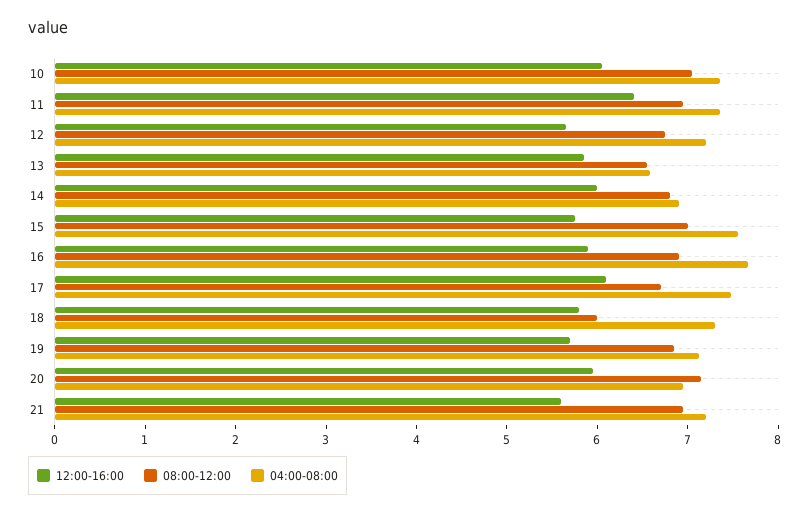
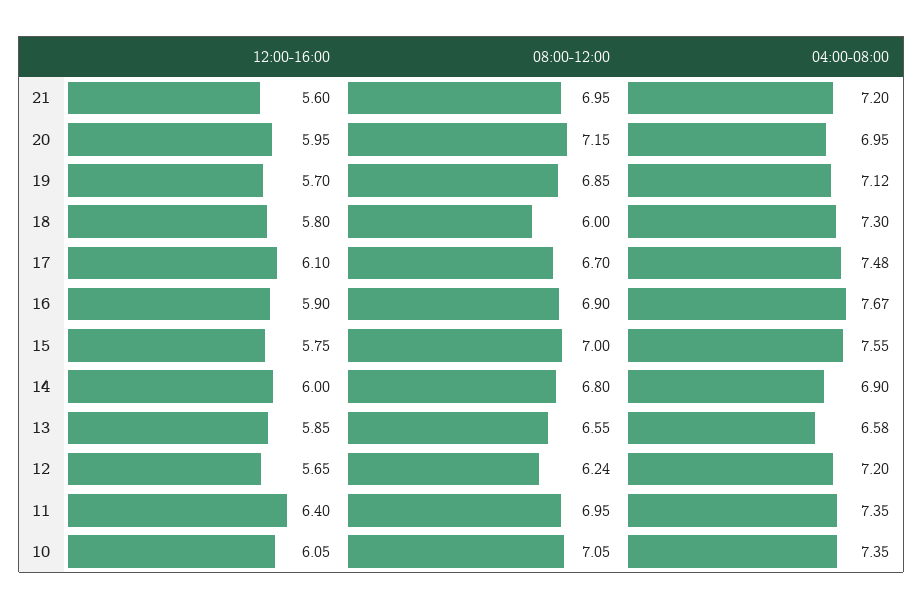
  {
    "12:00-16:00": {
      "10": 6.05,
      "11": 6.4,
      "12": 5.65,
      "13": 5.85,
      "14": 6,
      "15": 5.75,
      "16": 5.9,
      "17": 6.1,
      "18": 5.8,
      "19": 5.7,
      "20": 5.95,
      "21": 5.6
    },
    "08:00-12:00": {
      "10": 7.05,
      "11": 6.95,
-     "12": 6.8,
+     "12": 6.24,
      "13": 6.55,
      "14": 6.8,
      "15": 7,
      "16": 6.9,
      "17": 6.7,
      "18": 6,
      "19": 6.85,
      "20": 7.15,
      "21": 6.95
    },
    "04:00-08:00": {
      "10": 7.35,
      "11": 7.35,
      "12": 7.2,
      "13": 6.58,
      "14": 6.9,
      "15": 7.55,
      "16": 7.67,
      "17": 7.48,
      "18": 7.3,
      "19": 7.12,
      "20": 6.95,
      "21": 7.2
    }
  }

